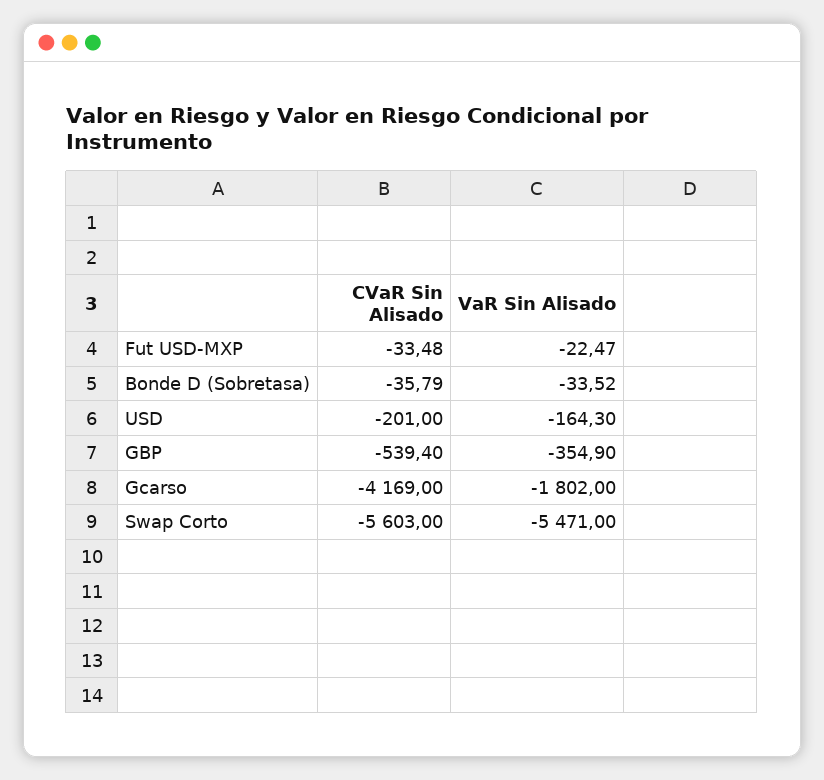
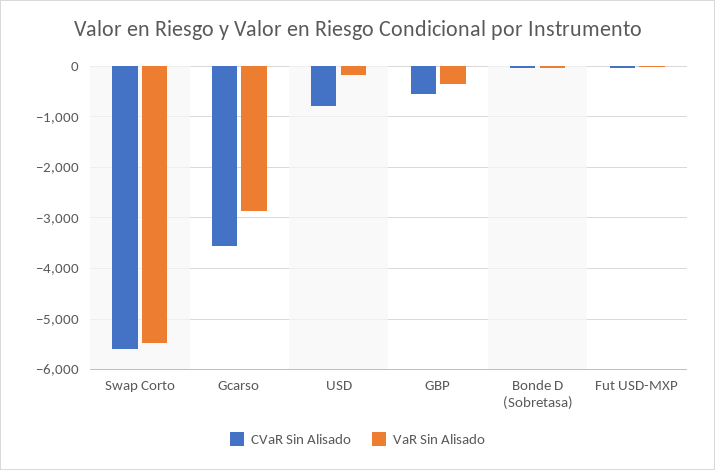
  {
    "CVaR Sin Alisado": {
      "Fut USD-MXP": -33.48,
      "Bonde D (Sobretasa)": -35.79,
-     "USD": -201,
+     "USD": -800,
      "GBP": -539.4,
-     "Gcarso": -4169,
+     "Gcarso": -3600,
      "Swap Corto": -5603
    },
    "VaR Sin Alisado": {
      "Fut USD-MXP": -22.47,
      "Bonde D (Sobretasa)": -33.52,
      "USD": -164.3,
      "GBP": -354.9,
-     "Gcarso": -1802,
+     "Gcarso": -2800,
      "Swap Corto": -5471
    }
  }

